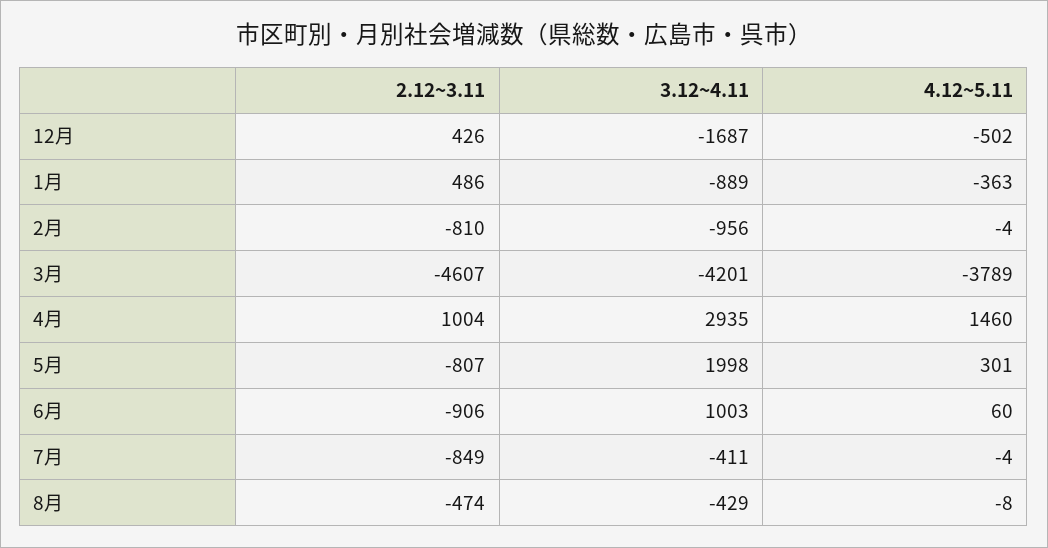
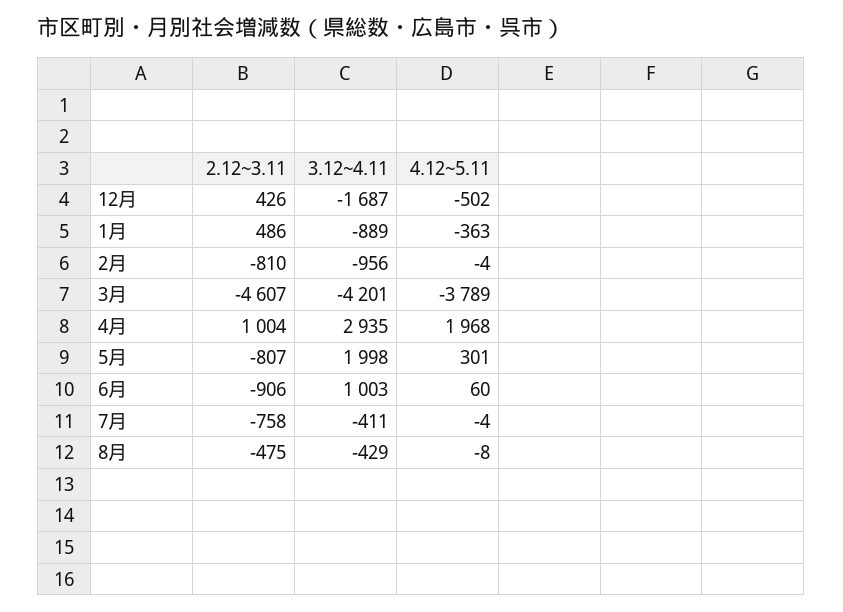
  {
    "2.12~3.11": {
      "12月": 426,
      "1月": 486,
      "2月": -810,
      "3月": -4607,
      "4月": 1004,
      "5月": -807,
      "6月": -906,
-     "7月": -849,
+     "7月": -758,
-     "8月": -474
+     "8月": -475
    },
    "3.12~4.11": {
      "12月": -1687,
      "1月": -889,
      "2月": -956,
      "3月": -4201,
      "4月": 2935,
      "5月": 1998,
      "6月": 1003,
      "7月": -411,
      "8月": -429
    },
    "4.12~5.11": {
      "12月": -502,
      "1月": -363,
      "2月": -4,
      "3月": -3789,
-     "4月": 1460,
+     "4月": 1968,
      "5月": 301,
      "6月": 60,
      "7月": -4,
      "8月": -8
    }
  }

